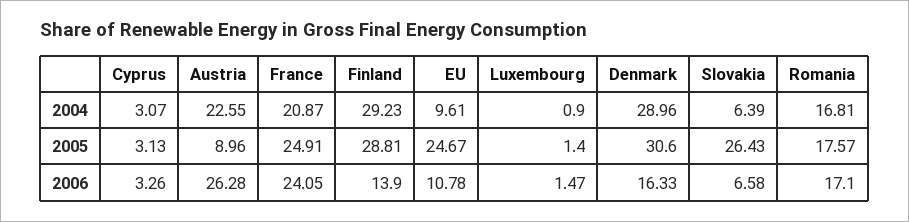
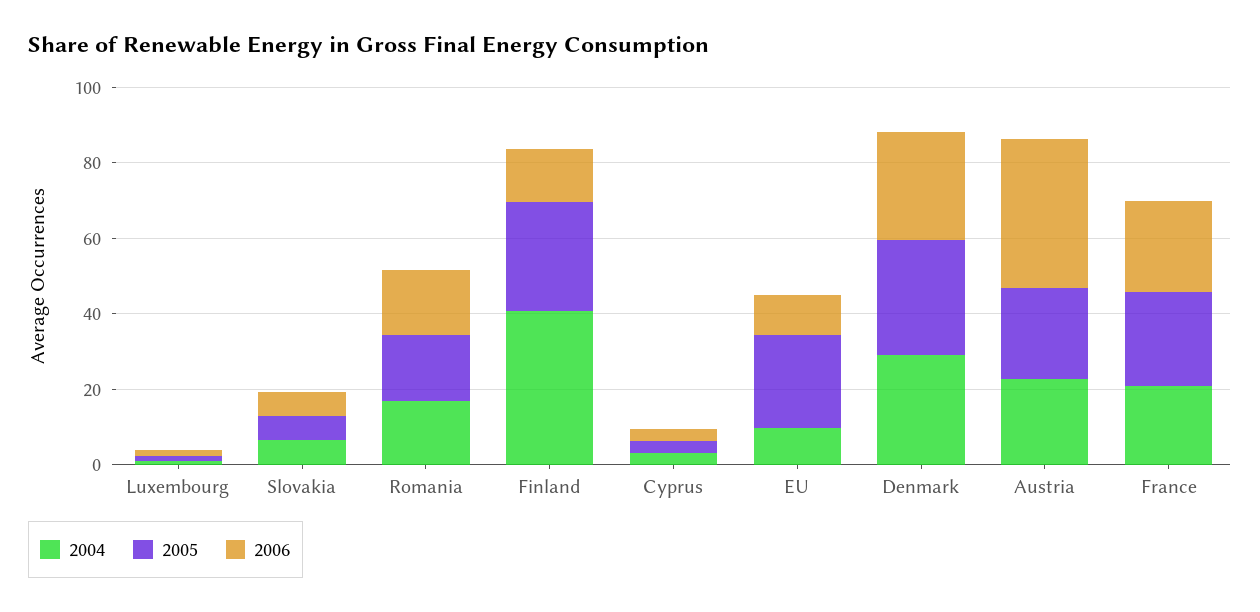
  {
    "2004": {
      "Cyprus": 3.07,
      "Austria": 22.55,
      "France": 20.87,
-     "Finland": 29.23,
+     "Finland": 40,
      "EU": 9.61,
      "Luxembourg": 0.9,
      "Denmark": 28.96,
      "Slovakia": 6.39,
      "Romania": 16.81
    },
    "2005": {
      "Cyprus": 3.13,
-     "Austria": 8.96,
+     "Austria": 25,
      "France": 24.91,
      "Finland": 28.81,
      "EU": 24.67,
      "Luxembourg": 1.4,
      "Denmark": 30.6,
-     "Slovakia": 26.43,
+     "Slovakia": 5,
      "Romania": 17.57
    },
    "2006": {
      "Cyprus": 3.26,
-     "Austria": 26.28,
+     "Austria": 40,
      "France": 24.05,
      "Finland": 13.9,
      "EU": 10.78,
      "Luxembourg": 1.47,
-     "Denmark": 16.33,
+     "Denmark": 30,
      "Slovakia": 6.58,
      "Romania": 17.1
    }
  }

